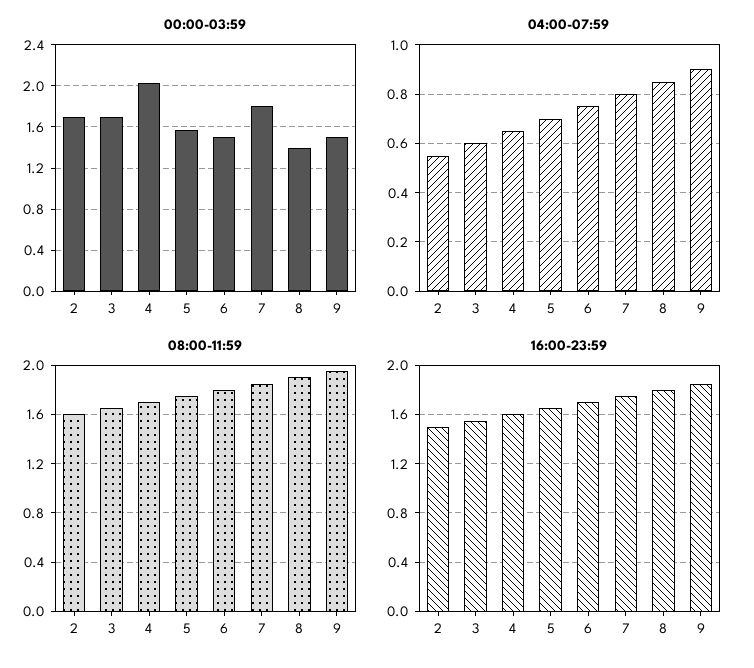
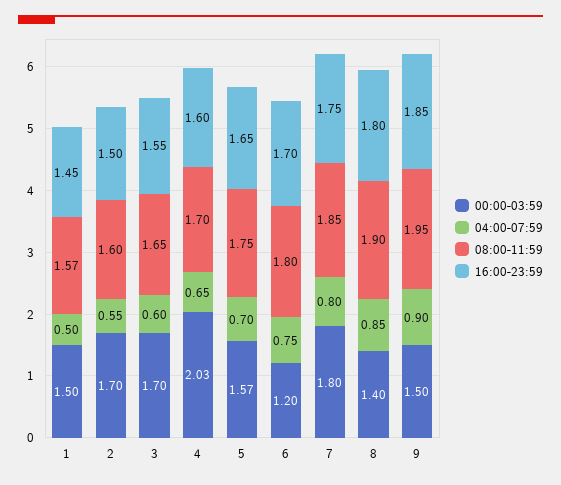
  {
    "00:00-03:59": {
      "2": 1.7,
      "3": 1.7,
      "4": 2.03,
      "5": 1.57,
-     "6": 1.5,
+     "6": 1.2,
      "7": 1.8,
      "8": 1.4,
-     "9": 1.5
+     "9": 1.5,
+     "1": 1.5
    },
    "04:00-07:59": {
      "2": 0.55,
      "3": 0.6,
      "4": 0.65,
      "5": 0.7,
      "6": 0.75,
      "7": 0.8,
      "8": 0.85,
-     "9": 0.9
+     "9": 0.9,
+     "1": 0.5
    },
    "08:00-11:59": {
      "2": 1.6,
      "3": 1.65,
      "4": 1.7,
      "5": 1.75,
      "6": 1.8,
      "7": 1.85,
      "8": 1.9,
-     "9": 1.95
+     "9": 1.95,
+     "1": 1.57
    },
    "16:00-23:59": {
      "2": 1.5,
      "3": 1.55,
      "4": 1.6,
      "5": 1.65,
      "6": 1.7,
      "7": 1.75,
      "8": 1.8,
-     "9": 1.85
+     "9": 1.85,
+     "1": 1.45
    }
  }

